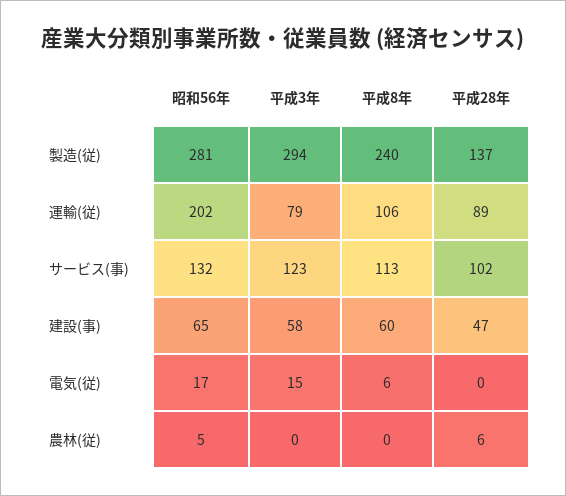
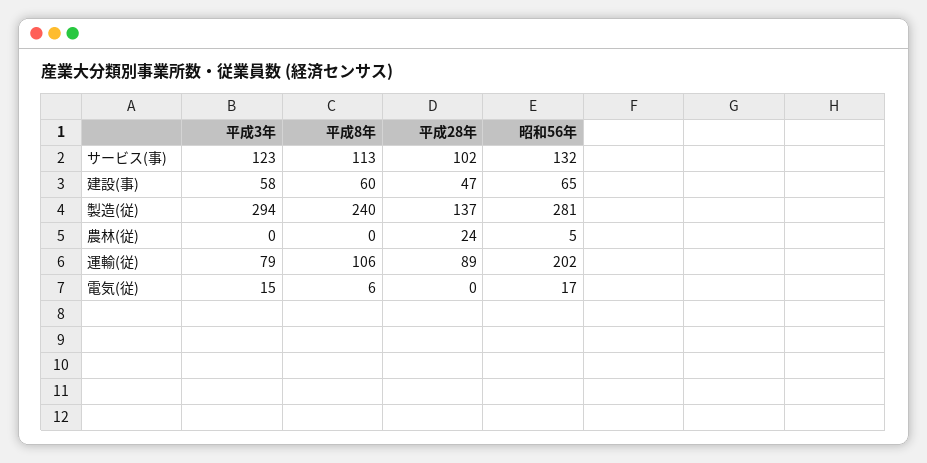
  {
    "昭和56年": {
      "製造(従)": 281,
      "運輸(従)": 202,
      "サービス(事)": 132,
      "建設(事)": 65,
      "電気(従)": 17,
      "農林(従)": 5
    },
    "平成3年": {
      "製造(従)": 294,
      "運輸(従)": 79,
      "サービス(事)": 123,
      "建設(事)": 58,
      "電気(従)": 15,
      "農林(従)": 0
    },
    "平成8年": {
      "製造(従)": 240,
      "運輸(従)": 106,
      "サービス(事)": 113,
      "建設(事)": 60,
      "電気(従)": 6,
      "農林(従)": 0
    },
    "平成28年": {
      "製造(従)": 137,
      "運輸(従)": 89,
      "サービス(事)": 102,
      "建設(事)": 47,
      "電気(従)": 0,
-     "農林(従)": 6
+     "農林(従)": 24
    }
  }

